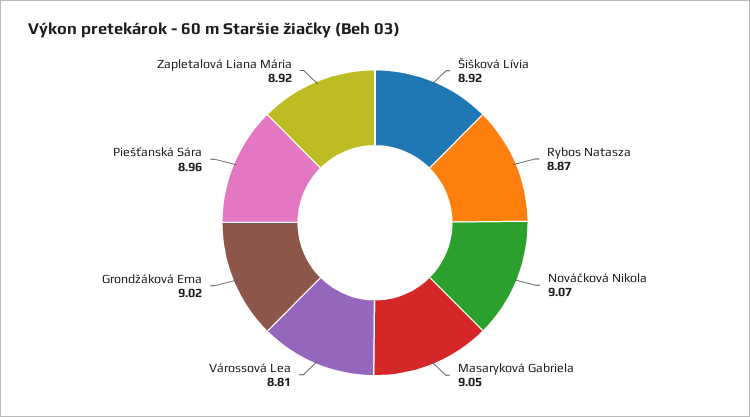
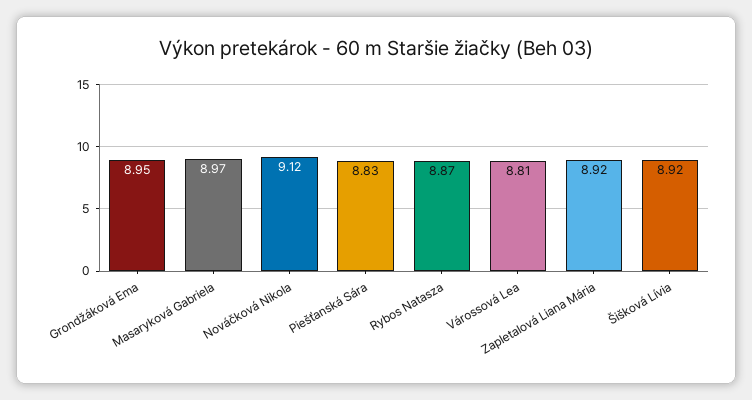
  {
    "Šišková Lívia": 8.92,
    "Rybos Natasza": 8.87,
-   "Nováčková Nikola": 9.07,
+   "Nováčková Nikola": 9.12,
-   "Masaryková Gabriela": 9.05,
+   "Masaryková Gabriela": 8.97,
    "Várossová Lea": 8.81,
-   "Grondžáková Ema": 9.02,
+   "Grondžáková Ema": 8.95,
-   "Piešťanská Sára": 8.96,
+   "Piešťanská Sára": 8.83,
    "Zapletalová Liana Mária": 8.92
  }

